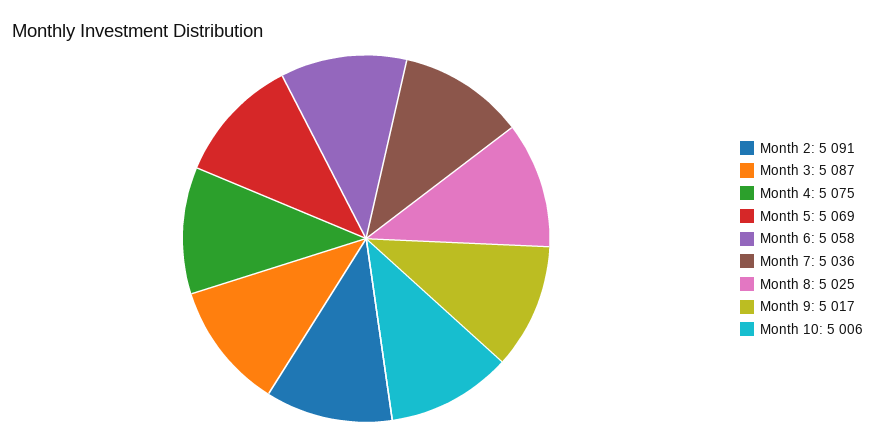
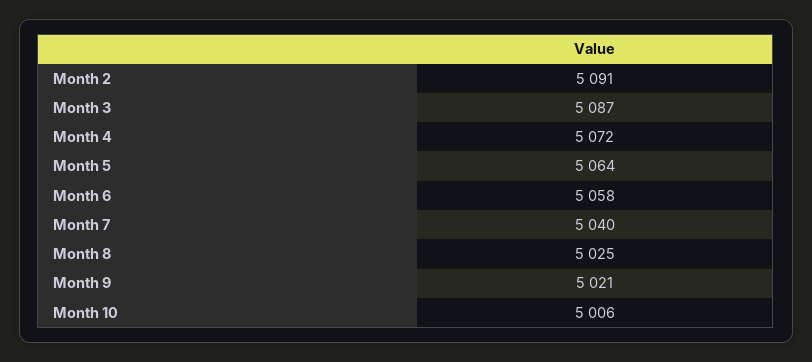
  {
    "Month 2": 5091,
    "Month 3": 5087,
-   "Month 4": 5075,
+   "Month 4": 5072,
-   "Month 5": 5069,
+   "Month 5": 5064,
    "Month 6": 5058,
-   "Month 7": 5036,
+   "Month 7": 5040,
    "Month 8": 5025,
-   "Month 9": 5017,
+   "Month 9": 5021,
    "Month 10": 5006
  }

